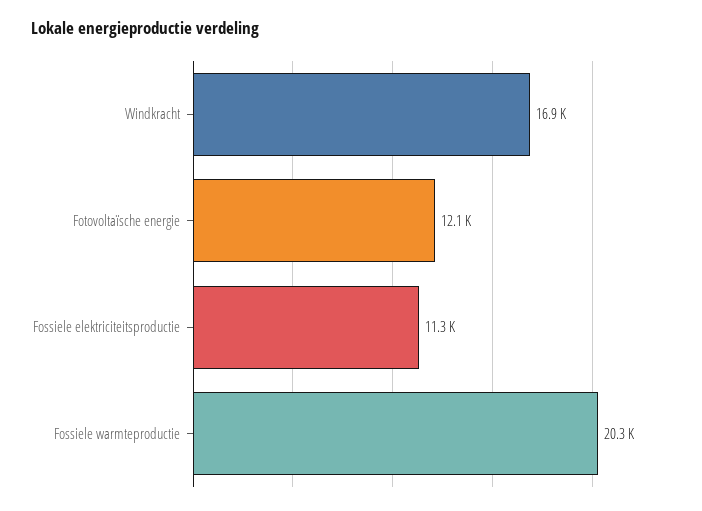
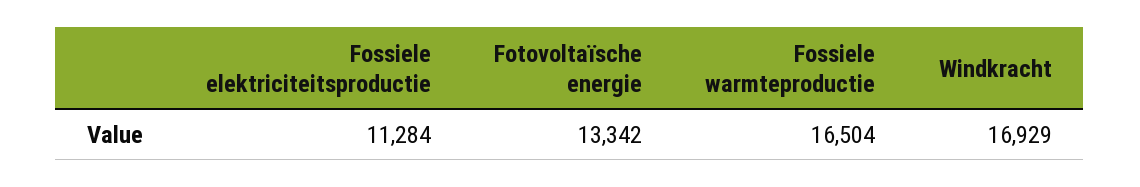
  {
    "Windkracht": 16929,
-   "Fotovoltaïsche energie": 12100,
+   "Fotovoltaïsche energie": 13342,
    "Fossiele elektriciteitsproductie": 11284,
-   "Fossiele warmteproductie": 20300
+   "Fossiele warmteproductie": 16504
  }

